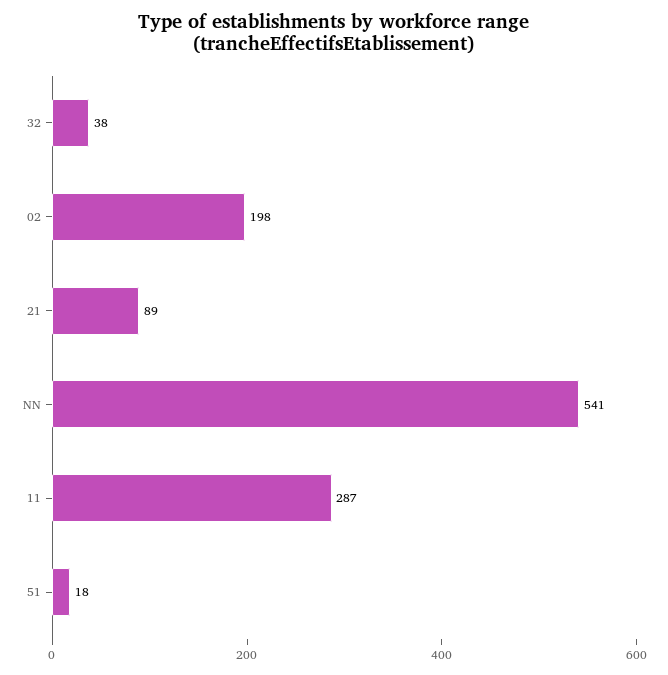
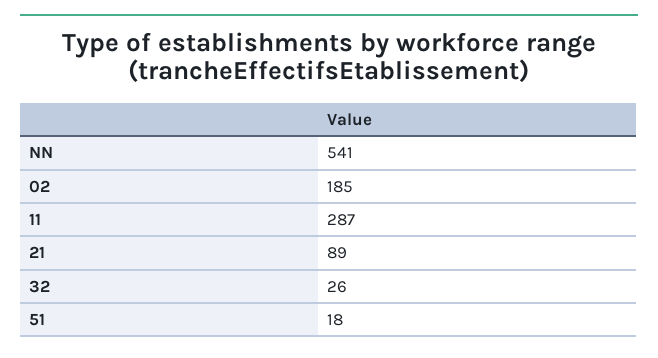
  {
-   "32": 38,
+   "32": 26,
-   "02": 198,
+   "02": 185,
    "21": 89,
    "NN": 541,
    "11": 287,
    "51": 18
  }

